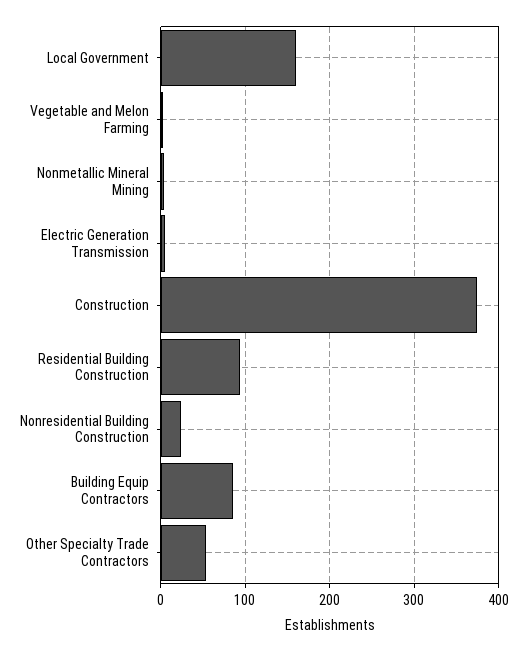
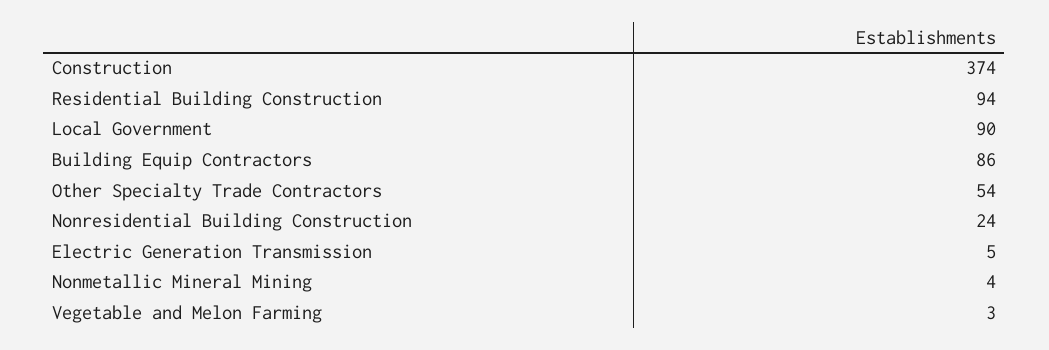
  {
-   "Local Government": 160,
+   "Local Government": 90,
    "Vegetable and Melon Farming": 3,
    "Nonmetallic Mineral Mining": 4,
    "Electric Generation Transmission": 5,
    "Construction": 374,
    "Residential Building Construction": 94,
    "Nonresidential Building Construction": 24,
    "Building Equip Contractors": 86,
    "Other Specialty Trade Contractors": 54
  }

